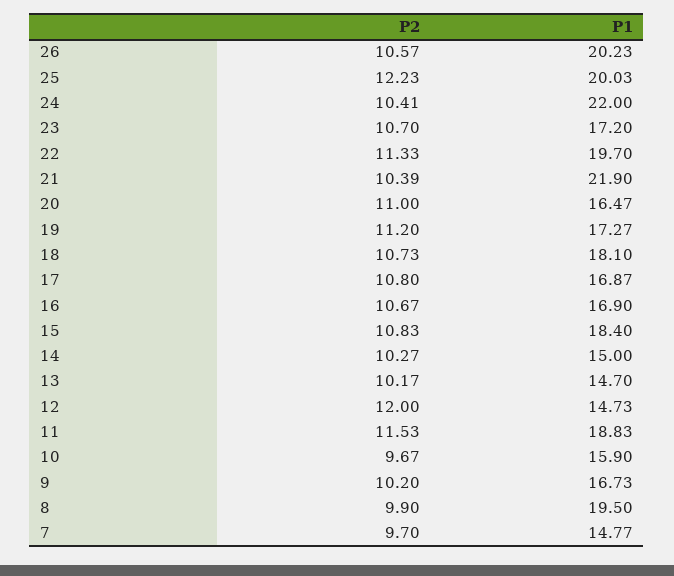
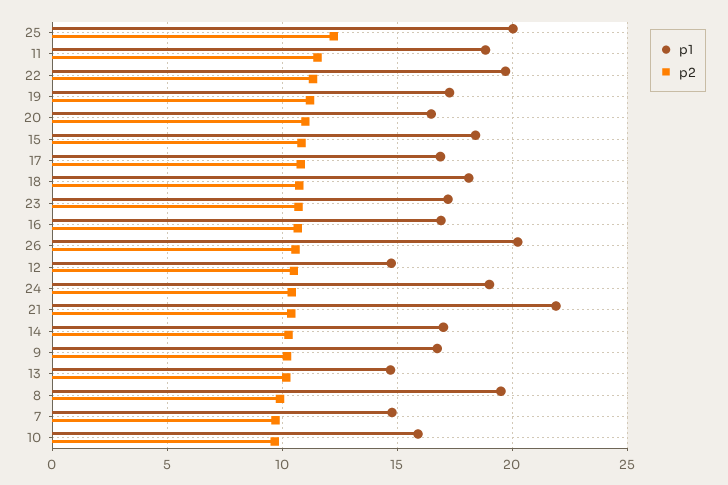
  {
    "P2": {
      "26": 10.57,
      "25": 12.23,
      "24": 10.41,
      "23": 10.7,
      "22": 11.33,
      "21": 10.39,
      "20": 11,
      "19": 11.2,
      "18": 10.73,
      "17": 10.8,
      "16": 10.67,
      "15": 10.83,
      "14": 10.27,
      "13": 10.17,
-     "12": 12,
+     "12": 10.5,
      "11": 11.53,
      "10": 9.67,
      "9": 10.2,
      "8": 9.9,
      "7": 9.7
    },
    "P1": {
      "26": 20.23,
      "25": 20.03,
-     "24": 22,
+     "24": 19,
      "23": 17.2,
      "22": 19.7,
      "21": 21.9,
      "20": 16.47,
      "19": 17.27,
      "18": 18.1,
      "17": 16.87,
      "16": 16.9,
      "15": 18.4,
-     "14": 15,
+     "14": 17,
      "13": 14.7,
      "12": 14.73,
      "11": 18.83,
      "10": 15.9,
      "9": 16.73,
      "8": 19.5,
      "7": 14.77
    }
  }

